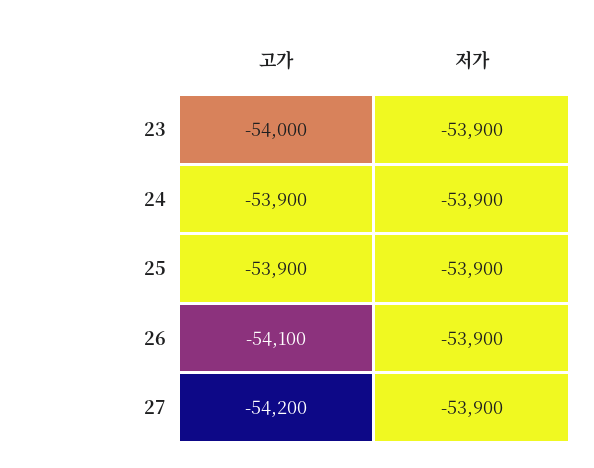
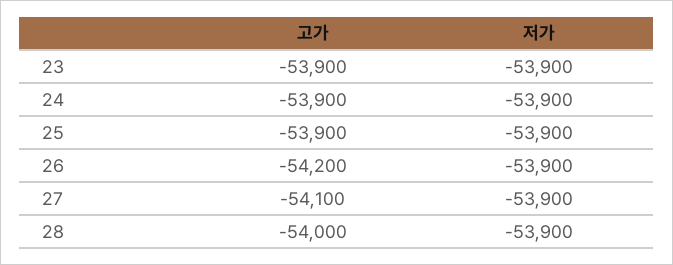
  {
    "고가": {
-     "23": -54000,
+     "23": -53900,
      "24": -53900,
      "25": -53900,
-     "26": -54100,
+     "26": -54200,
-     "27": -54200
+     "27": -54100,
+     "28": -54000
    },
    "저가": {
      "23": -53900,
      "24": -53900,
      "25": -53900,
      "26": -53900,
-     "27": -53900
+     "27": -53900,
+     "28": -53900
    }
  }

